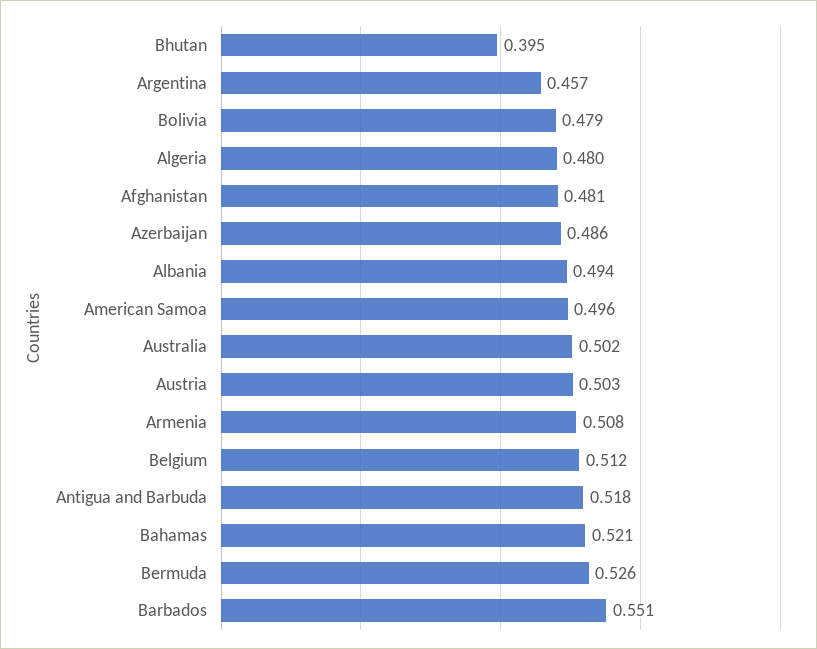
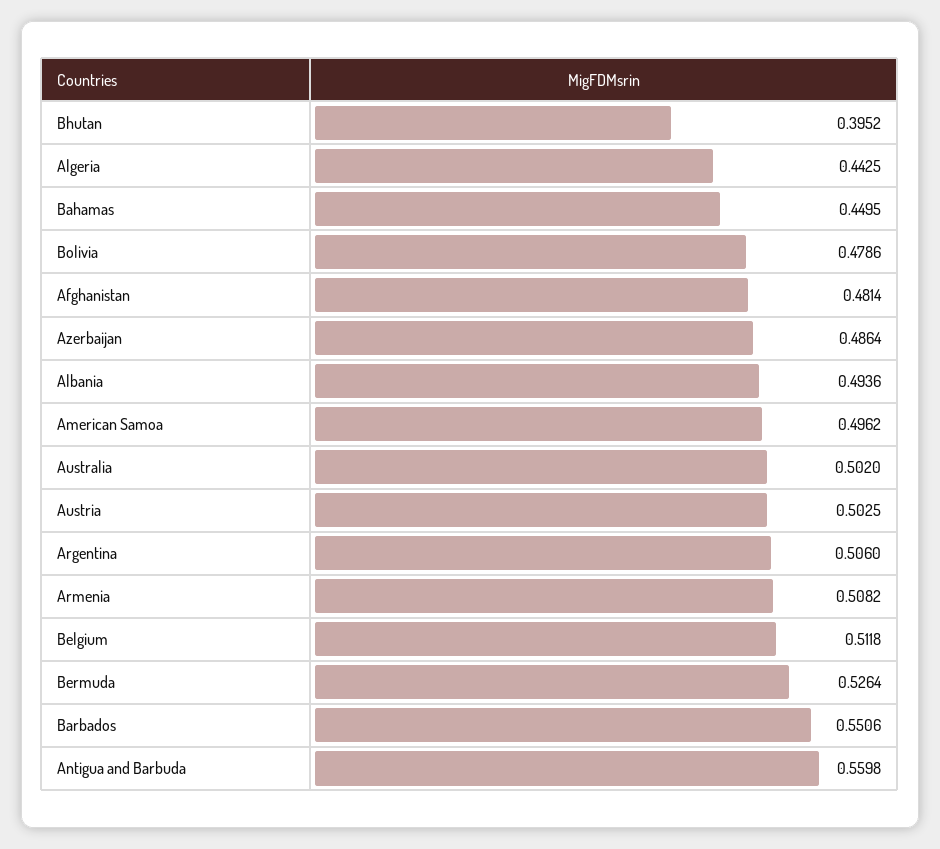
  {
    "Bhutan": 0.3952,
-   "Argentina": 0.457,
+   "Argentina": 0.506,
    "Bolivia": 0.4786,
-   "Algeria": 0.48,
+   "Algeria": 0.4425,
    "Afghanistan": 0.4814,
    "Azerbaijan": 0.4864,
    "Albania": 0.4936,
    "American Samoa": 0.4962,
    "Australia": 0.502,
    "Austria": 0.5025,
    "Armenia": 0.5082,
    "Belgium": 0.5118,
-   "Antigua and Barbuda": 0.518,
+   "Antigua and Barbuda": 0.5598,
-   "Bahamas": 0.521,
+   "Bahamas": 0.4495,
    "Bermuda": 0.5264,
    "Barbados": 0.5506
  }

